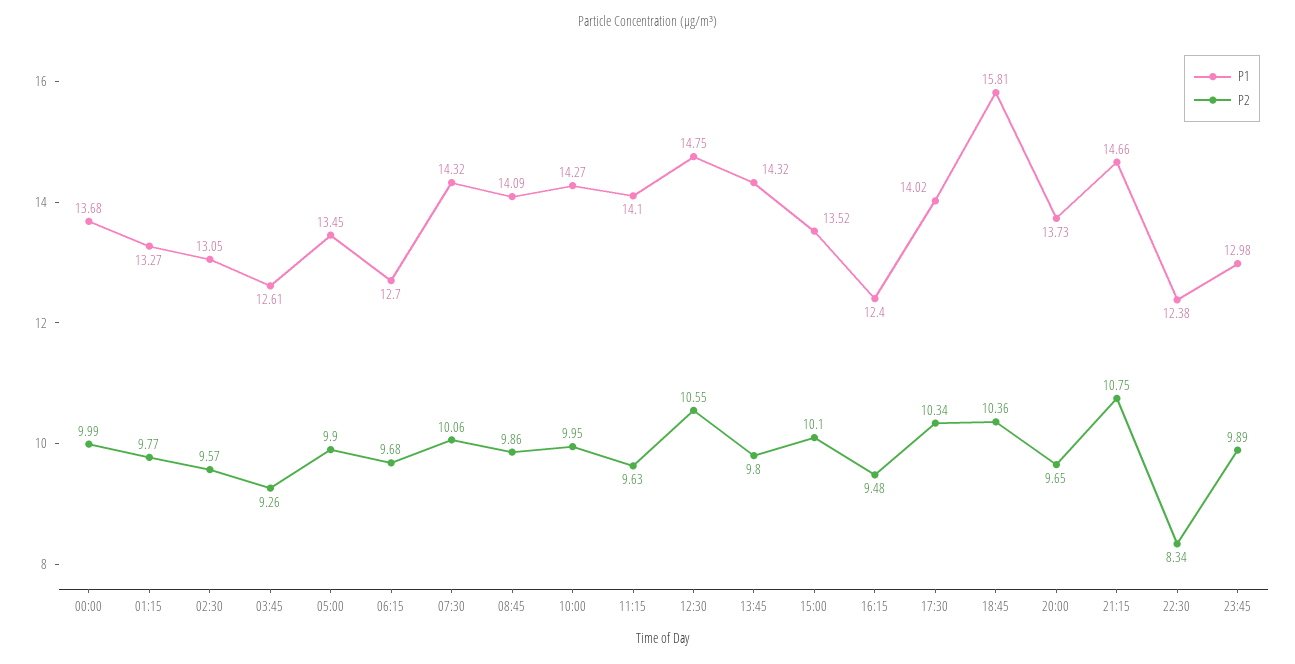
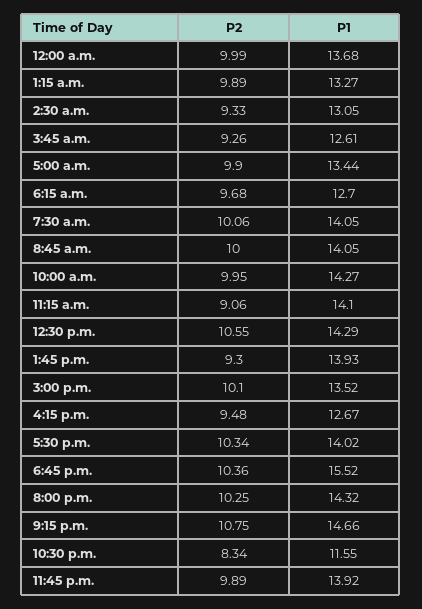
  {
    "P1": {
      "00:00": 13.68,
      "01:15": 13.27,
      "02:30": 13.05,
      "03:45": 12.61,
-     "05:00": 13.45,
+     "05:00": 13.44,
      "06:15": 12.7,
-     "07:30": 14.32,
+     "07:30": 14.05,
-     "08:45": 14.09,
+     "08:45": 14.05,
      "10:00": 14.27,
      "11:15": 14.1,
-     "12:30": 14.75,
+     "12:30": 14.29,
-     "13:45": 14.32,
+     "13:45": 13.93,
      "15:00": 13.52,
-     "16:15": 12.4,
+     "16:15": 12.67,
      "17:30": 14.02,
-     "18:45": 15.81,
+     "18:45": 15.52,
-     "20:00": 13.73,
+     "20:00": 14.32,
      "21:15": 14.66,
-     "22:30": 12.38,
+     "22:30": 11.55,
-     "23:45": 12.98
+     "23:45": 13.92
    },
    "P2": {
      "00:00": 9.99,
-     "01:15": 9.77,
+     "01:15": 9.89,
-     "02:30": 9.57,
+     "02:30": 9.33,
      "03:45": 9.26,
      "05:00": 9.9,
      "06:15": 9.68,
      "07:30": 10.06,
-     "08:45": 9.86,
+     "08:45": 10,
      "10:00": 9.95,
-     "11:15": 9.63,
+     "11:15": 9.06,
      "12:30": 10.55,
-     "13:45": 9.8,
+     "13:45": 9.3,
      "15:00": 10.1,
      "16:15": 9.48,
      "17:30": 10.34,
      "18:45": 10.36,
-     "20:00": 9.65,
+     "20:00": 10.25,
      "21:15": 10.75,
      "22:30": 8.34,
      "23:45": 9.89
    }
  }

